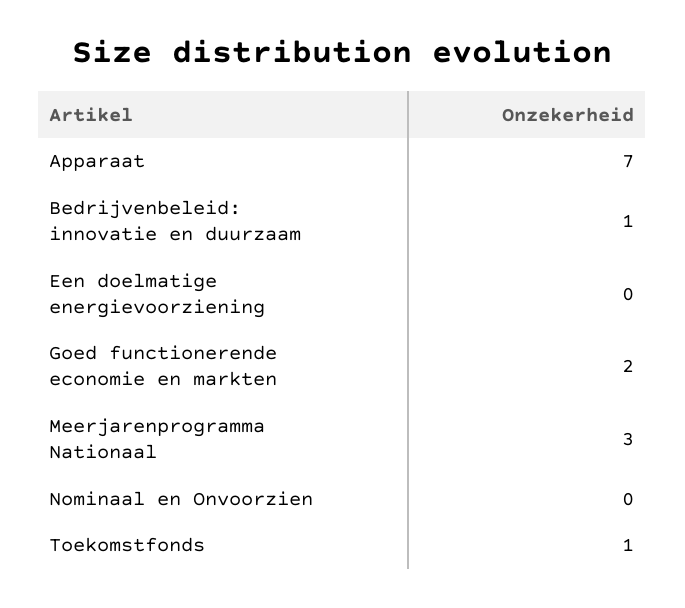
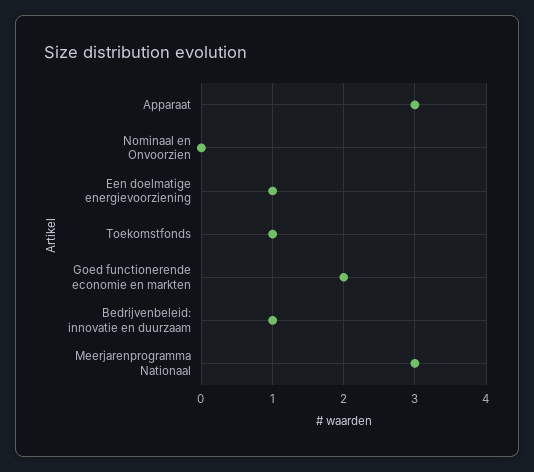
  {
-   "Apparaat": 7,
+   "Apparaat": 3,
    "Bedrijvenbeleid: innovatie en duurzaam": 1,
-   "Een doelmatige energievoorziening": 0,
+   "Een doelmatige energievoorziening": 1,
    "Goed functionerende economie en markten": 2,
    "Meerjarenprogramma Nationaal": 3,
    "Nominaal en Onvoorzien": 0,
    "Toekomstfonds": 1
  }

